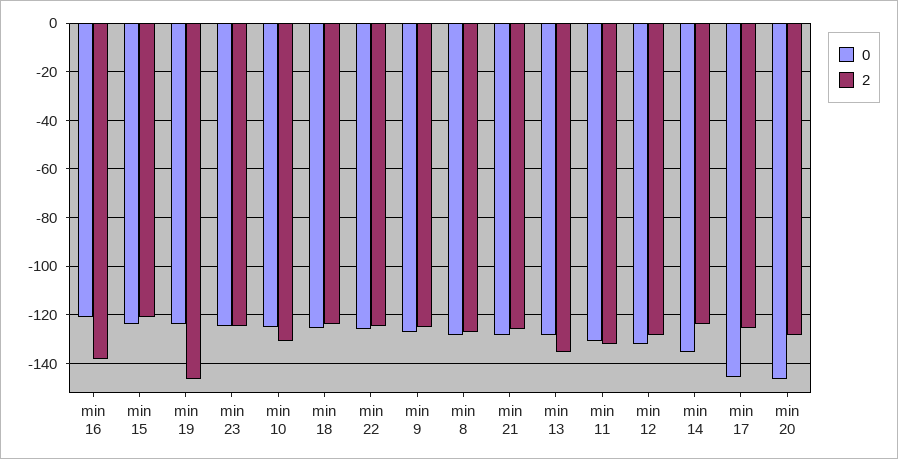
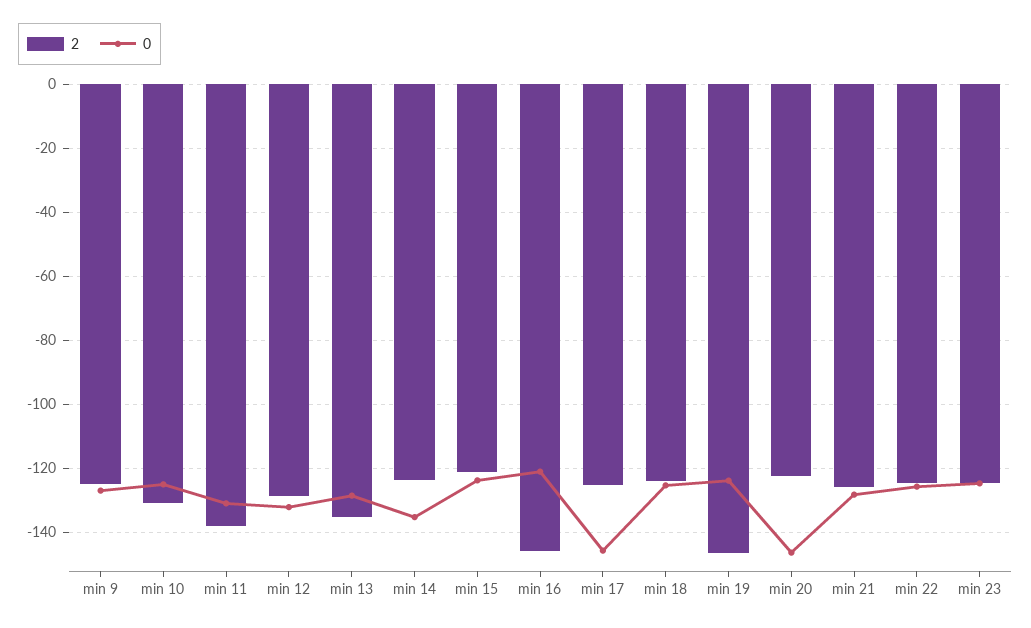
  {
    "0": {
      "min 16": -122,
      "min 15": -124,
      "min 19": -124,
      "min 23": -124,
      "min 10": -126,
      "min 18": -126,
      "min 22": -126,
      "min 9": -126,
-     "min 8": -127.5,
      "min 21": -128,
      "min 13": -128,
      "min 11": -130,
      "min 12": -132,
      "min 14": -136,
      "min 17": -146,
      "min 20": -146
    },
    "2": {
-     "min 16": -137.5,
+     "min 16": -146,
      "min 15": -122,
      "min 19": -146,
      "min 23": -124,
      "min 10": -130,
      "min 18": -124,
      "min 22": -124,
      "min 9": -126,
-     "min 8": -127.5,
      "min 21": -126,
      "min 13": -136,
-     "min 11": -132.5,
+     "min 11": -138,
      "min 12": -128,
      "min 14": -124,
      "min 17": -126,
-     "min 20": -127.5
+     "min 20": -122
    }
  }

